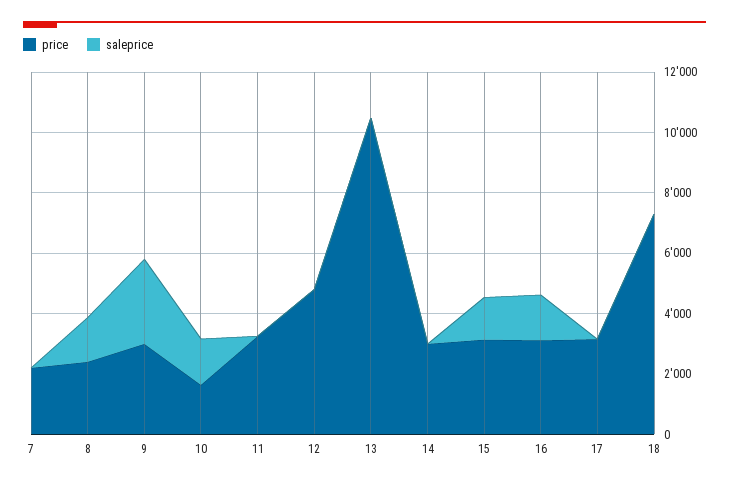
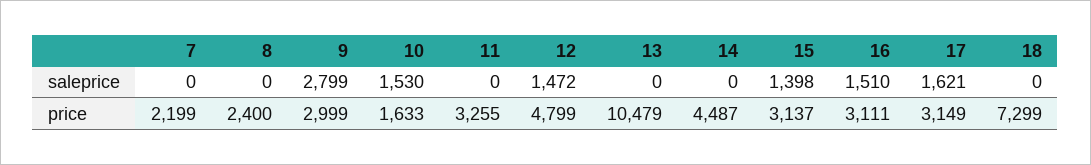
  {
    "price": {
      "7": 2199,
      "8": 2400,
      "9": 2999,
      "10": 1633,
      "11": 3255,
      "12": 4799,
      "13": 10479,
-     "14": 3000,
+     "14": 4487,
      "15": 3137,
      "16": 3111,
      "17": 3149,
      "18": 7299
    },
    "saleprice": {
      "7": 0,
-     "8": 1500,
+     "8": 0,
      "9": 2799,
      "10": 1530,
      "11": 0,
-     "12": 0,
+     "12": 1472,
      "13": 0,
      "14": 0,
      "15": 1398,
      "16": 1510,
-     "17": 0,
+     "17": 1621,
      "18": 0
    }
  }

